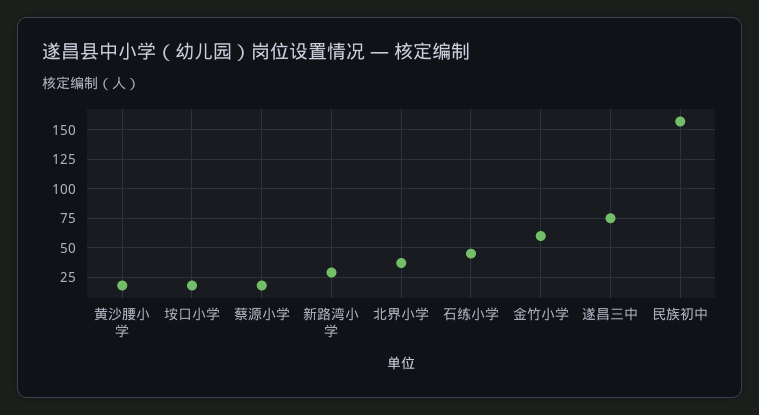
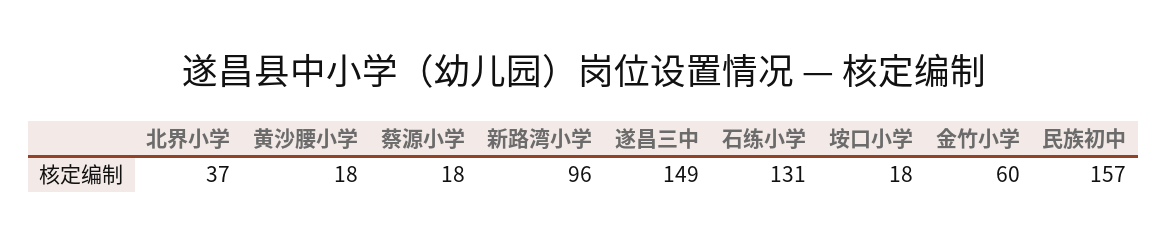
  {
    "黄沙腰小学": 18,
    "垵口小学": 18,
    "蔡源小学": 18,
-   "新路湾小学": 25,
+   "新路湾小学": 96,
    "北界小学": 37,
-   "石练小学": 50,
+   "石练小学": 131,
    "金竹小学": 60,
-   "遂昌三中": 75,
+   "遂昌三中": 149,
    "民族初中": 157
  }

